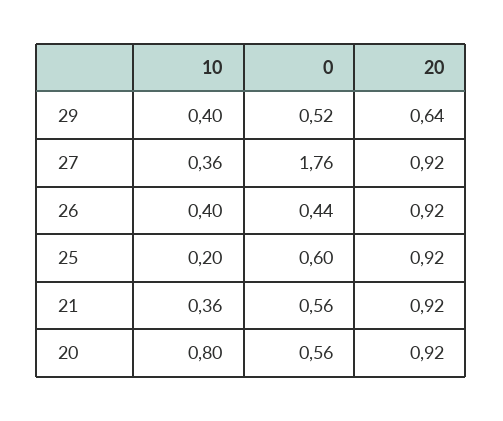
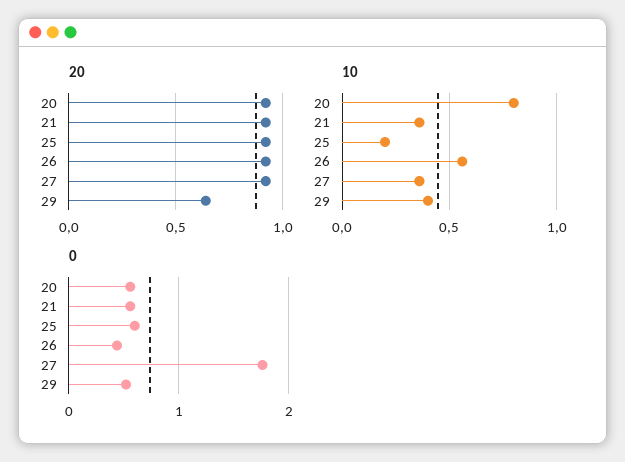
  {
    "10": {
      "29": 0.4,
      "27": 0.36,
-     "26": 0.4,
+     "26": 0.55,
      "25": 0.2,
      "21": 0.36,
      "20": 0.8
    },
    "0": {
      "29": 0.52,
      "27": 1.76,
      "26": 0.44,
      "25": 0.6,
      "21": 0.56,
      "20": 0.56
    },
    "20": {
      "29": 0.64,
      "27": 0.92,
      "26": 0.92,
      "25": 0.92,
      "21": 0.92,
      "20": 0.92
    }
  }

